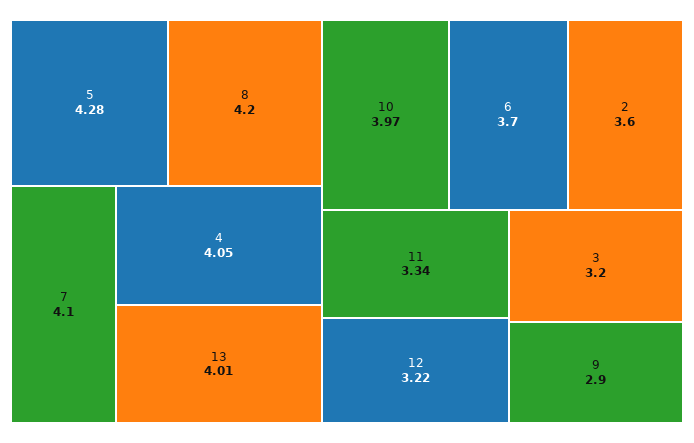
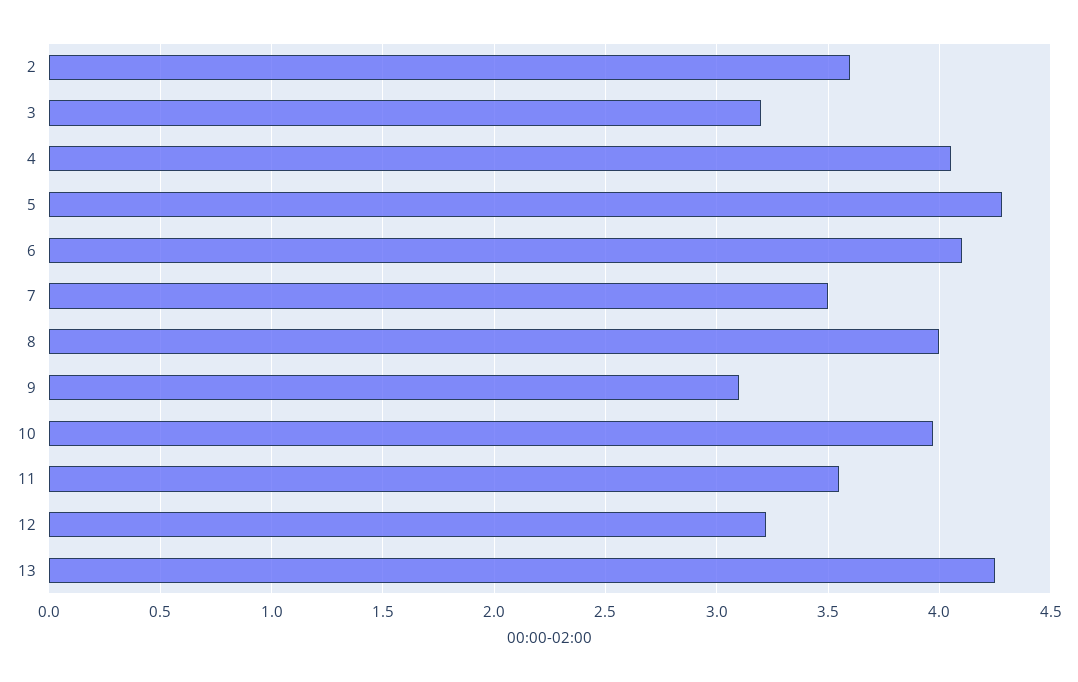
  {
    "5": 4.28,
-   "8": 4.2,
+   "8": 4,
-   "7": 4.1,
+   "7": 3.5,
    "4": 4.05,
-   "13": 4.01,
+   "13": 4.25,
    "10": 3.97,
-   "6": 3.7,
+   "6": 4.1,
    "2": 3.6,
-   "11": 3.34,
+   "11": 3.55,
    "12": 3.22,
    "3": 3.2,
-   "9": 2.9
+   "9": 3.1
  }

